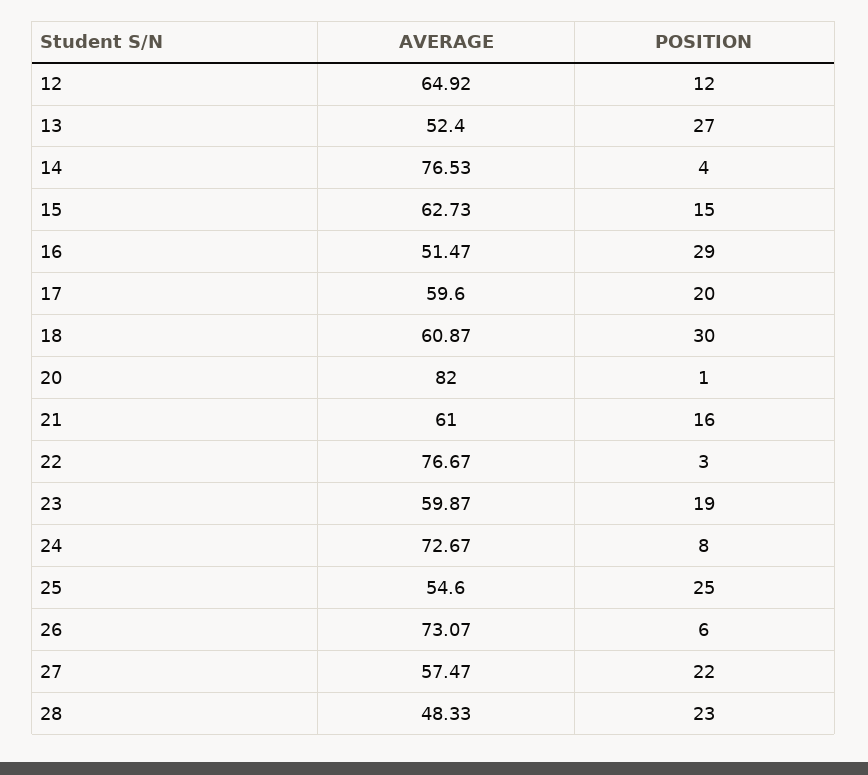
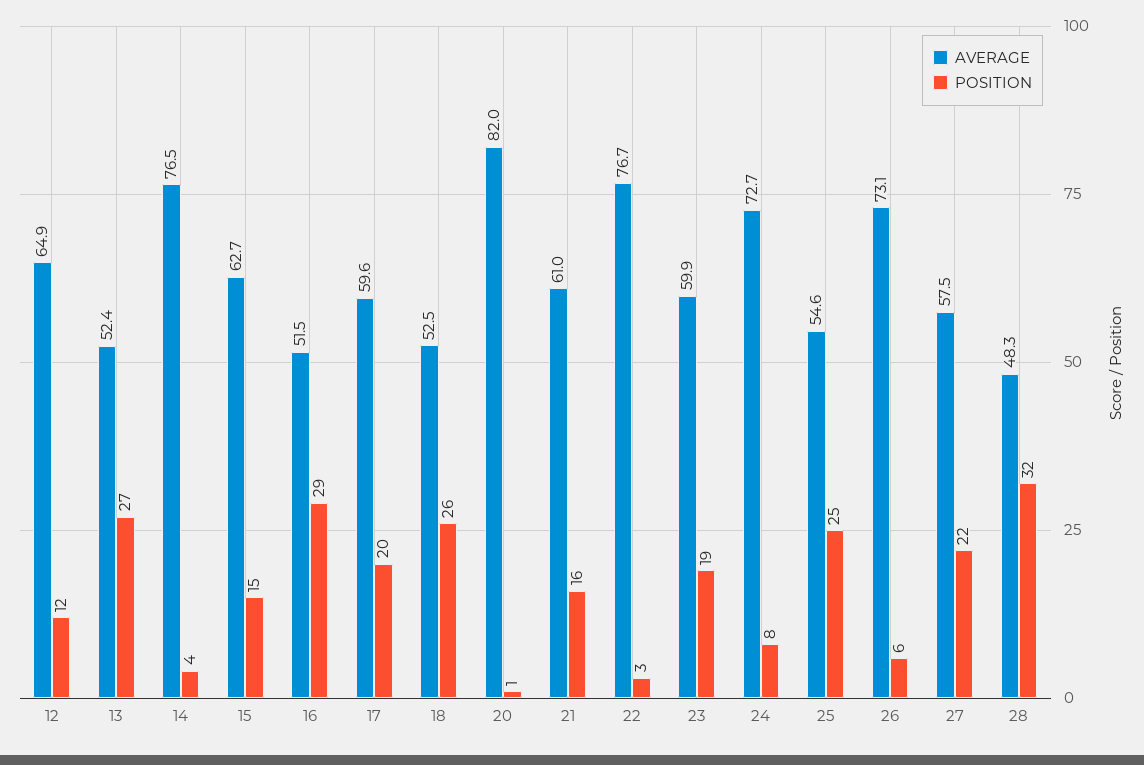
  {
    "AVERAGE": {
      "12": 64.92,
      "13": 52.4,
      "14": 76.53,
      "15": 62.73,
      "16": 51.47,
      "17": 59.6,
-     "18": 60.87,
+     "18": 52.5,
      "20": 82,
      "21": 61,
      "22": 76.67,
      "23": 59.87,
      "24": 72.67,
      "25": 54.6,
      "26": 73.07,
      "27": 57.47,
      "28": 48.33
    },
    "POSITION": {
      "12": 12,
      "13": 27,
      "14": 4,
      "15": 15,
      "16": 29,
      "17": 20,
-     "18": 30,
+     "18": 26,
      "20": 1,
      "21": 16,
      "22": 3,
      "23": 19,
      "24": 8,
      "25": 25,
      "26": 6,
      "27": 22,
-     "28": 23
+     "28": 32
    }
  }

